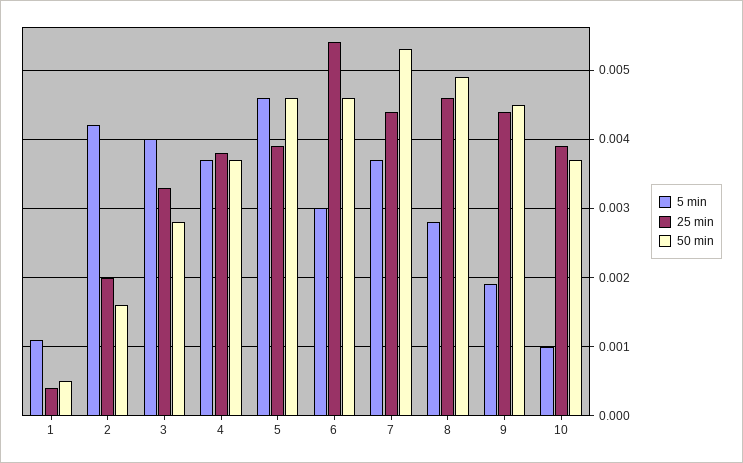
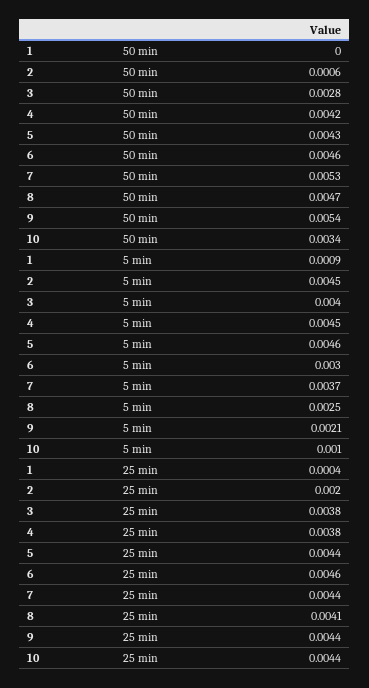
  {
    "5 min": {
-     "1": 0.0011,
+     "1": 0.0009,
-     "2": 0.0042,
+     "2": 0.0045,
      "3": 0.004,
-     "4": 0.0037,
+     "4": 0.0045,
      "5": 0.0046,
      "6": 0.003,
      "7": 0.0037,
-     "8": 0.0028,
+     "8": 0.0025,
-     "9": 0.0019,
+     "9": 0.0021,
      "10": 0.001
    },
    "25 min": {
      "1": 0.0004,
      "2": 0.002,
-     "3": 0.0033,
+     "3": 0.0038,
      "4": 0.0038,
-     "5": 0.0039,
+     "5": 0.0044,
-     "6": 0.0054,
+     "6": 0.0046,
      "7": 0.0044,
-     "8": 0.0046,
+     "8": 0.0041,
      "9": 0.0044,
-     "10": 0.0039
+     "10": 0.0044
    },
    "50 min": {
-     "1": 0.0005,
+     "1": 0,
-     "2": 0.0016,
+     "2": 0.0006,
      "3": 0.0028,
-     "4": 0.0037,
+     "4": 0.0042,
-     "5": 0.0046,
+     "5": 0.0043,
      "6": 0.0046,
      "7": 0.0053,
-     "8": 0.0049,
+     "8": 0.0047,
-     "9": 0.0045,
+     "9": 0.0054,
-     "10": 0.0037
+     "10": 0.0034
    }
  }

